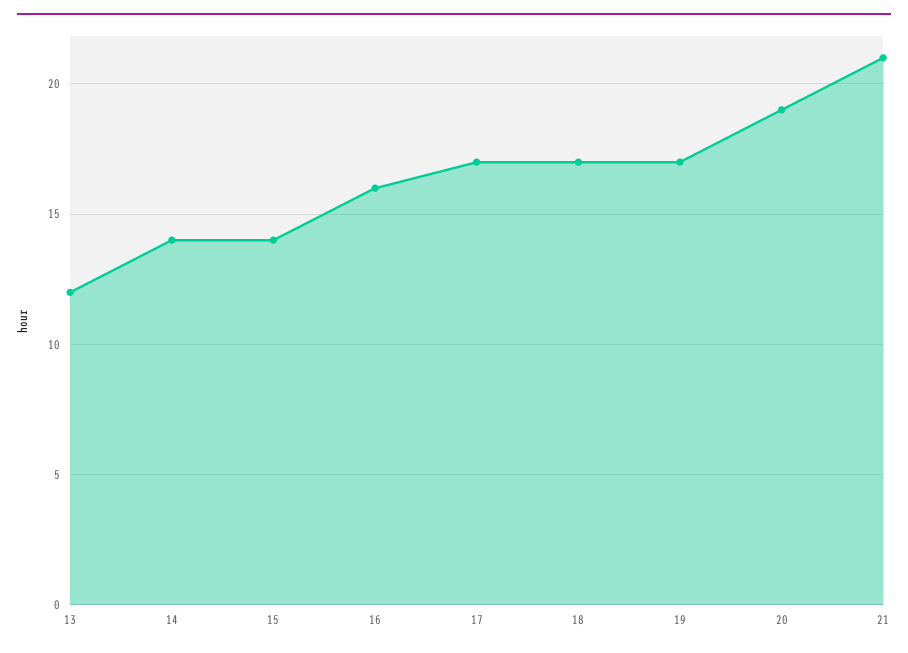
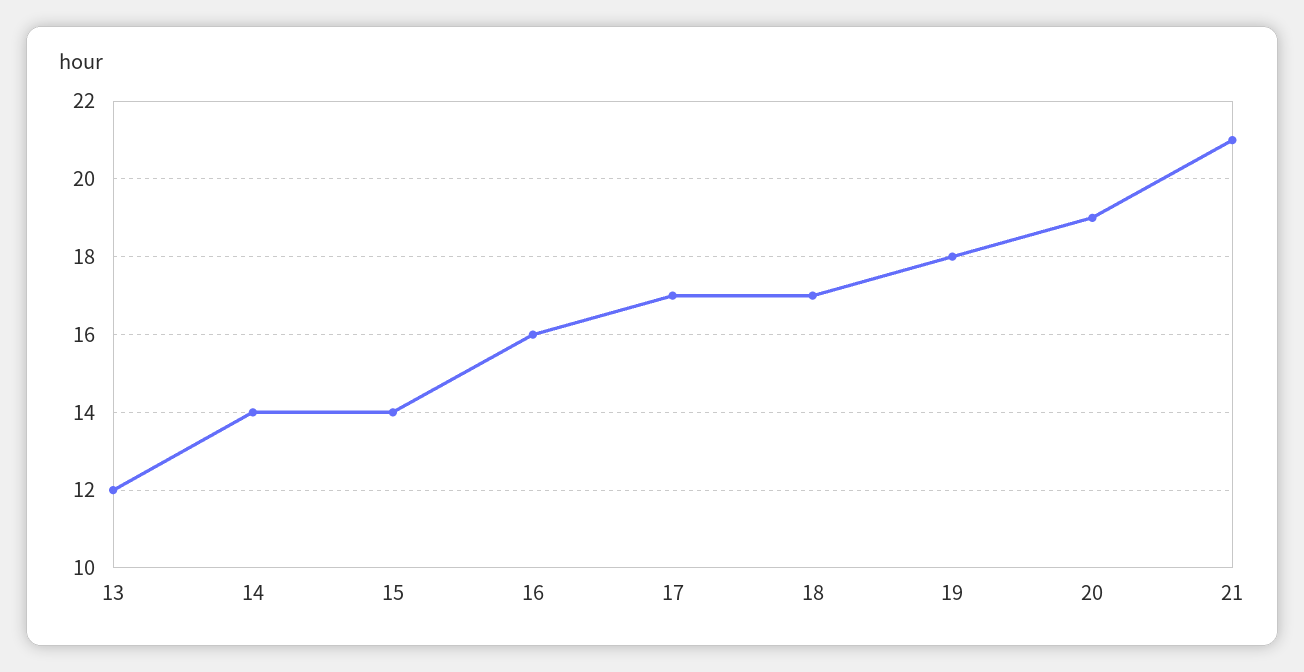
  {
    "13": 12,
    "14": 14,
    "15": 14,
    "16": 16,
    "17": 17,
    "18": 17,
-   "19": 17,
+   "19": 18,
    "20": 19,
    "21": 21
  }

